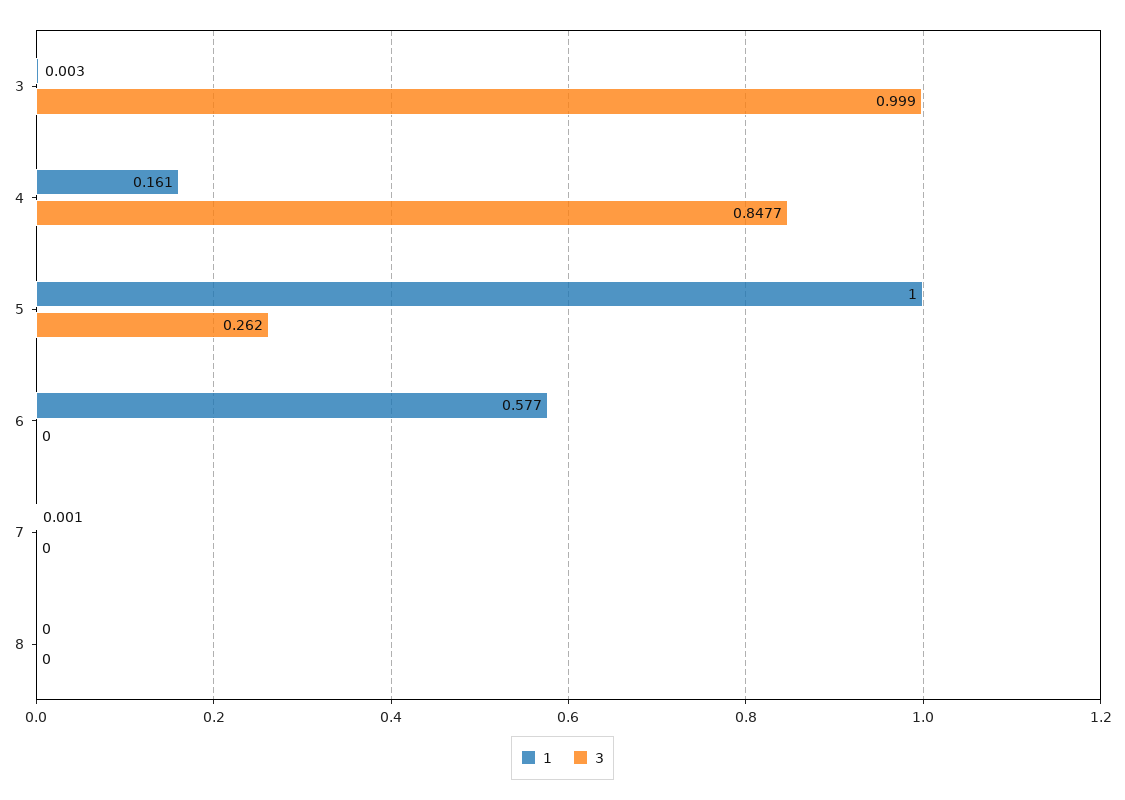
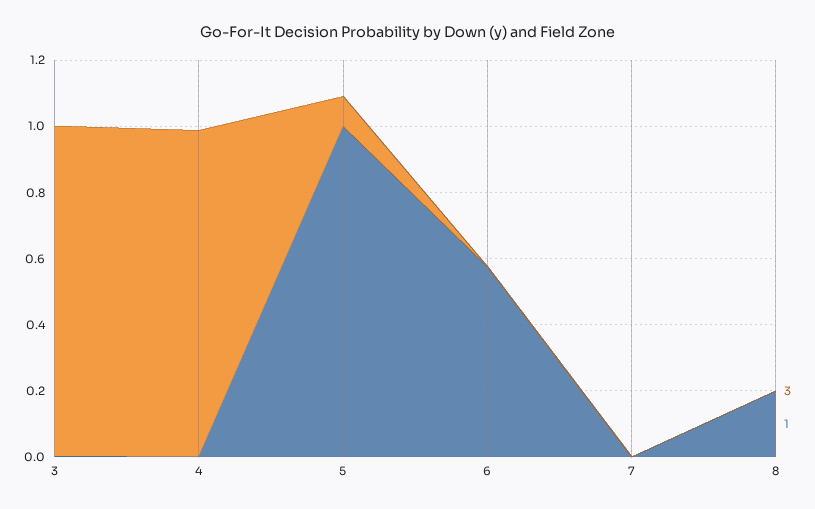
  {
    "1": {
      "3": 0.003,
-     "4": 0.161,
+     "4": 0,
      "5": 1,
      "6": 0.577,
      "7": 0.001,
-     "8": 0
+     "8": 0.2
    },
    "3": {
      "3": 0.999,
-     "4": 0.8477,
+     "4": 1,
-     "5": 0.262,
+     "5": 0.1,
      "6": 0,
      "7": 0,
      "8": 0
    }
  }

